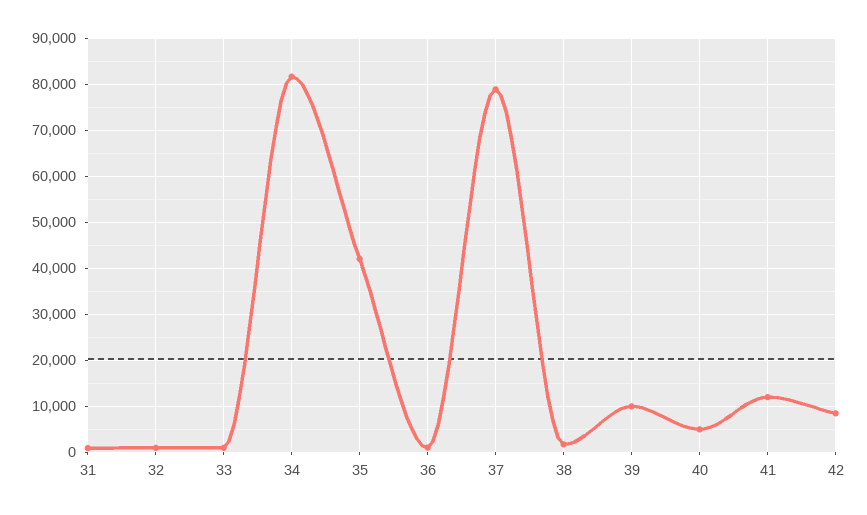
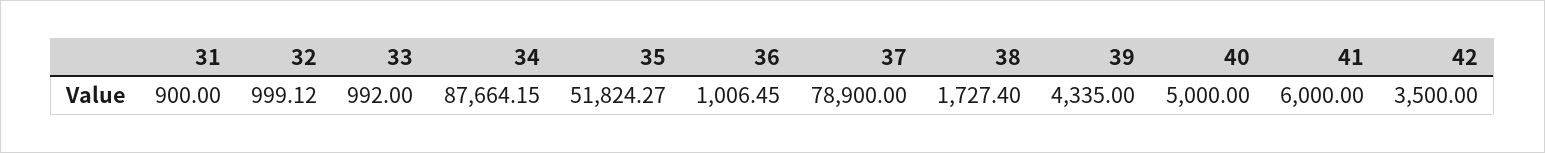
  {
    "31": 900,
    "32": 999.12,
    "33": 992,
-   "34": 82000,
+   "34": 87664.15,
-   "35": 42000,
+   "35": 51824.27,
    "36": 1006.45,
    "37": 78900,
    "38": 1727.4,
-   "39": 10000,
+   "39": 4335,
    "40": 5000,
-   "41": 12000,
+   "41": 6000,
-   "42": 8000
+   "42": 3500
  }

